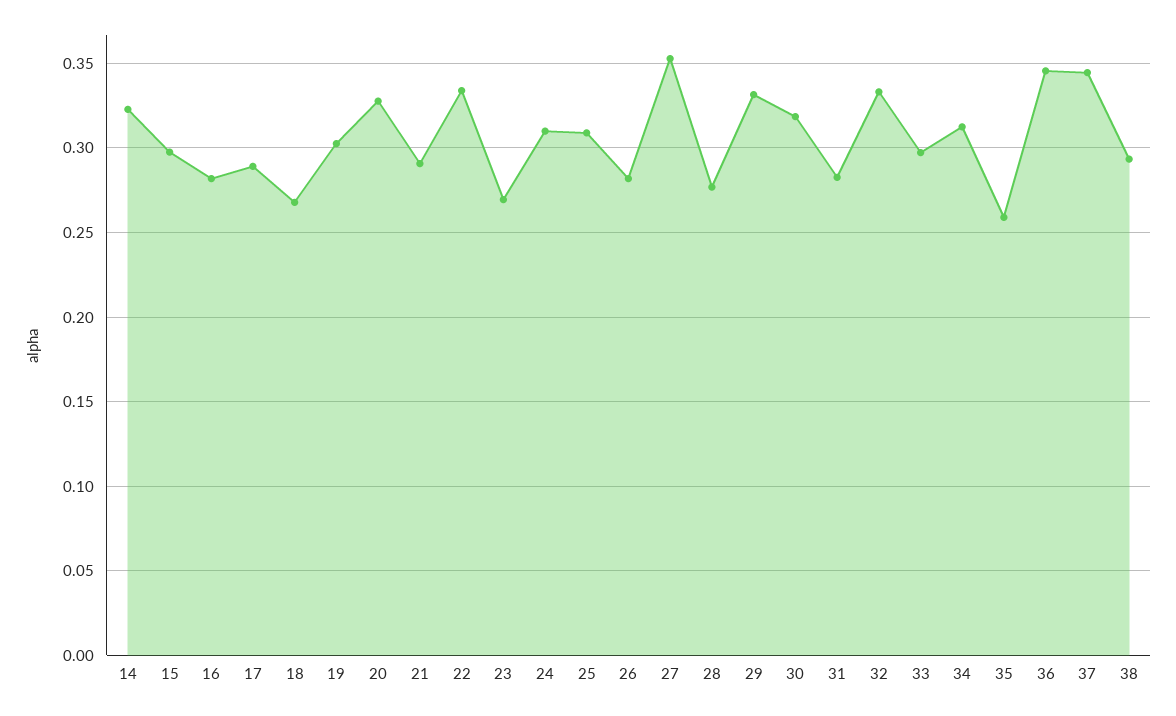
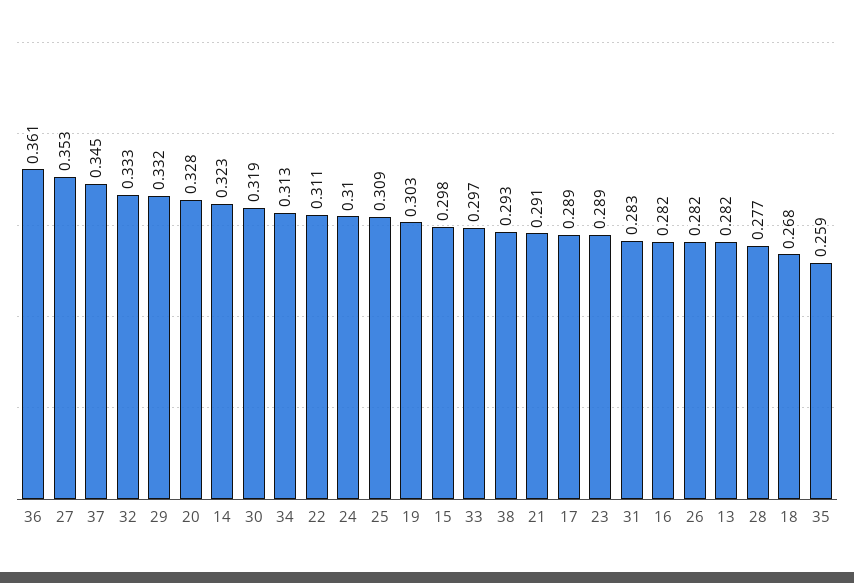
  {
    "14": 0.323,
    "15": 0.298,
    "16": 0.282,
    "17": 0.289,
    "18": 0.268,
    "19": 0.303,
    "20": 0.328,
    "21": 0.291,
-   "22": 0.335,
+   "22": 0.311,
-   "23": 0.27,
+   "23": 0.289,
    "24": 0.31,
    "25": 0.309,
    "26": 0.282,
    "27": 0.353,
    "28": 0.277,
    "29": 0.332,
    "30": 0.319,
    "31": 0.283,
    "32": 0.333,
    "33": 0.297,
    "34": 0.313,
    "35": 0.259,
-   "36": 0.345,
+   "36": 0.361,
    "37": 0.345,
-   "38": 0.293
+   "38": 0.293,
+   "13": 0.282
  }

